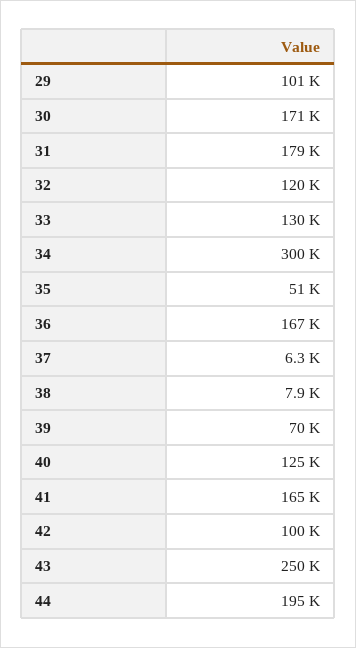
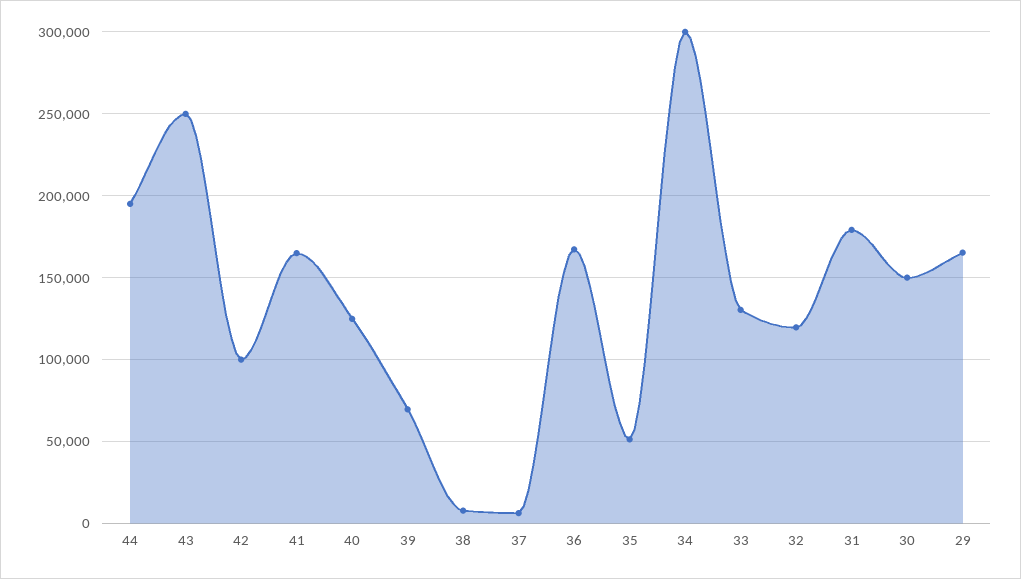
  {
-   "29": 101000,
+   "29": 165000,
-   "30": 171000,
+   "30": 150000,
    "31": 179000,
    "32": 120000,
    "33": 130000,
    "34": 300000,
    "35": 51000,
    "36": 167000,
    "37": 6300,
    "38": 7900,
    "39": 70000,
    "40": 125000,
    "41": 165000,
    "42": 100000,
    "43": 250000,
    "44": 195000
  }

